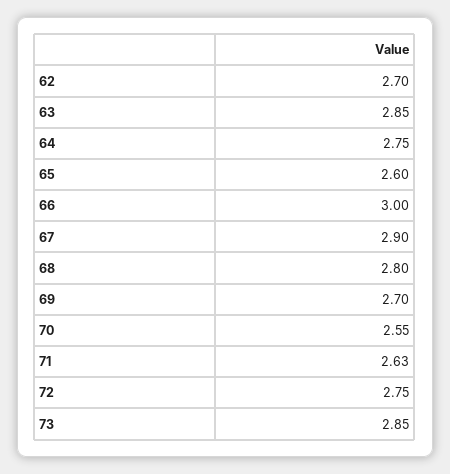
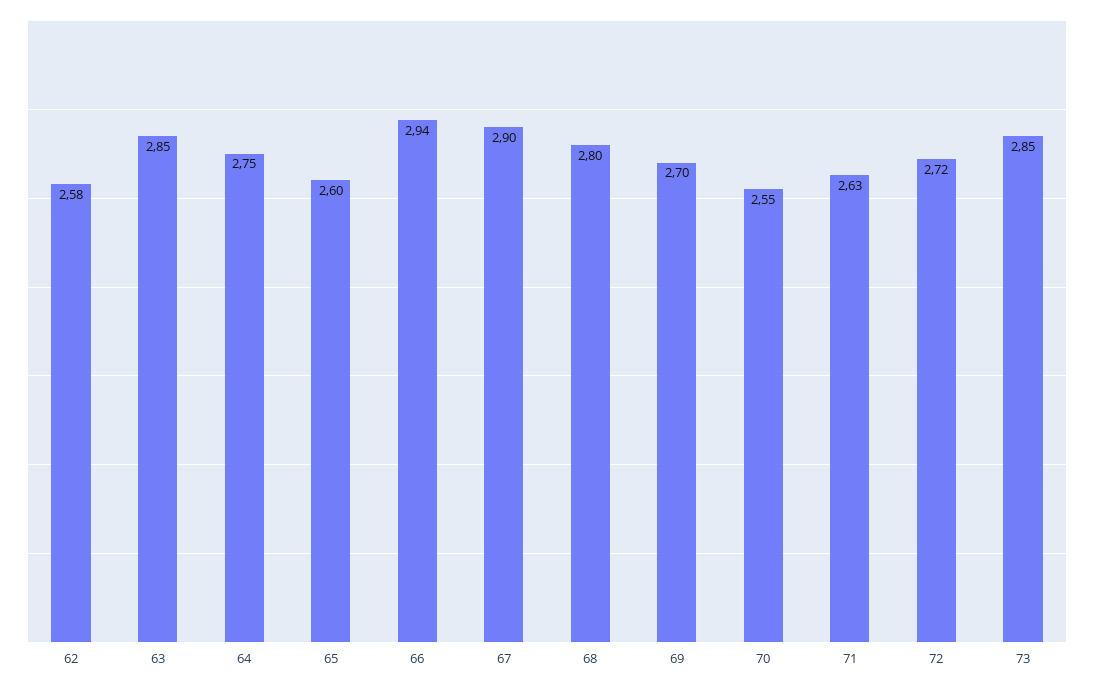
  {
-   "62": 2.7,
+   "62": 2.58,
    "63": 2.85,
    "64": 2.75,
    "65": 2.6,
-   "66": 3,
+   "66": 2.94,
    "67": 2.9,
    "68": 2.8,
    "69": 2.7,
    "70": 2.55,
    "71": 2.63,
-   "72": 2.75,
+   "72": 2.72,
    "73": 2.85
  }

